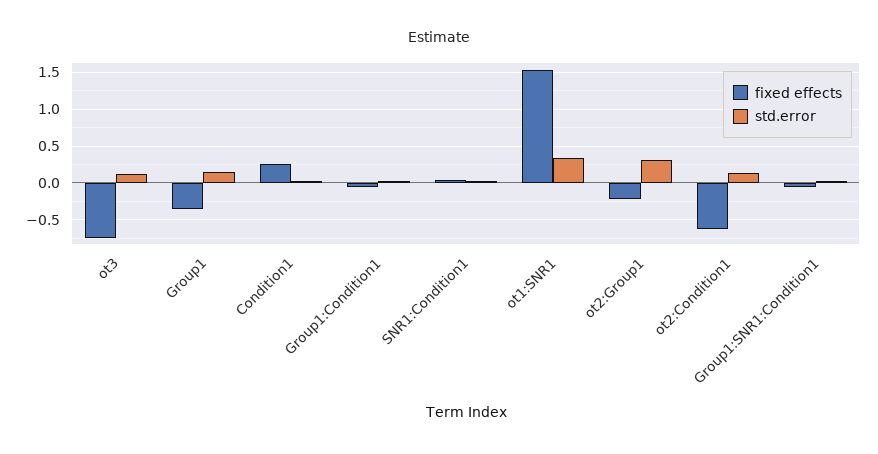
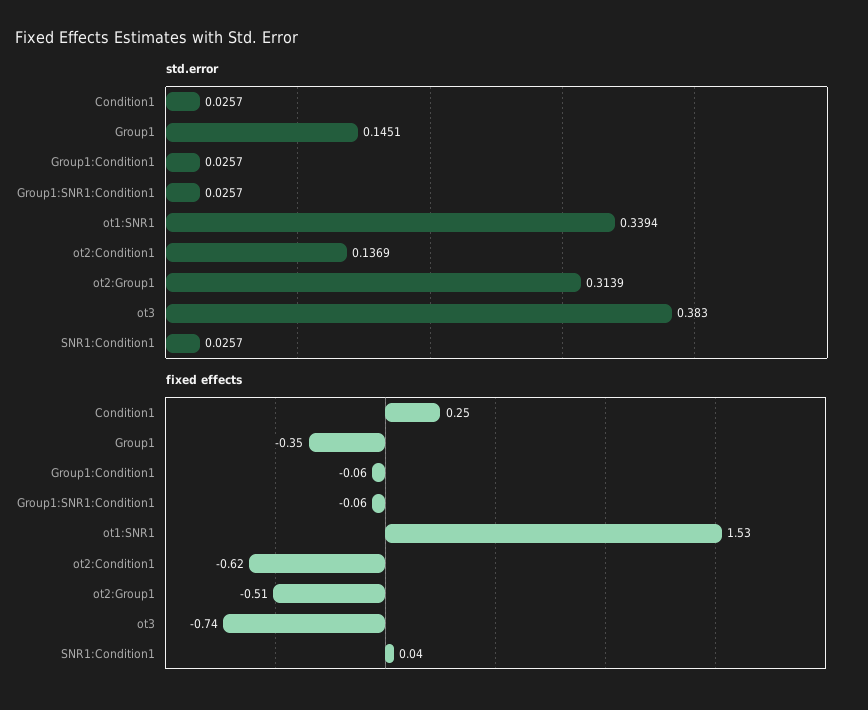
  {
    "fixed effects": {
      "ot3": -0.74,
      "Group1": -0.35,
      "Condition1": 0.25,
      "Group1:Condition1": -0.06,
      "SNR1:Condition1": 0.04,
      "ot1:SNR1": 1.53,
-     "ot2:Group1": -0.2,
+     "ot2:Group1": -0.51,
      "ot2:Condition1": -0.62,
      "Group1:SNR1:Condition1": -0.06
    },
    "std.error": {
-     "ot3": 0.1,
+     "ot3": 0.383,
      "Group1": 0.1451,
      "Condition1": 0.0257,
      "Group1:Condition1": 0.0257,
      "SNR1:Condition1": 0.0257,
      "ot1:SNR1": 0.3394,
      "ot2:Group1": 0.3139,
      "ot2:Condition1": 0.1369,
      "Group1:SNR1:Condition1": 0.0257
    }
  }

